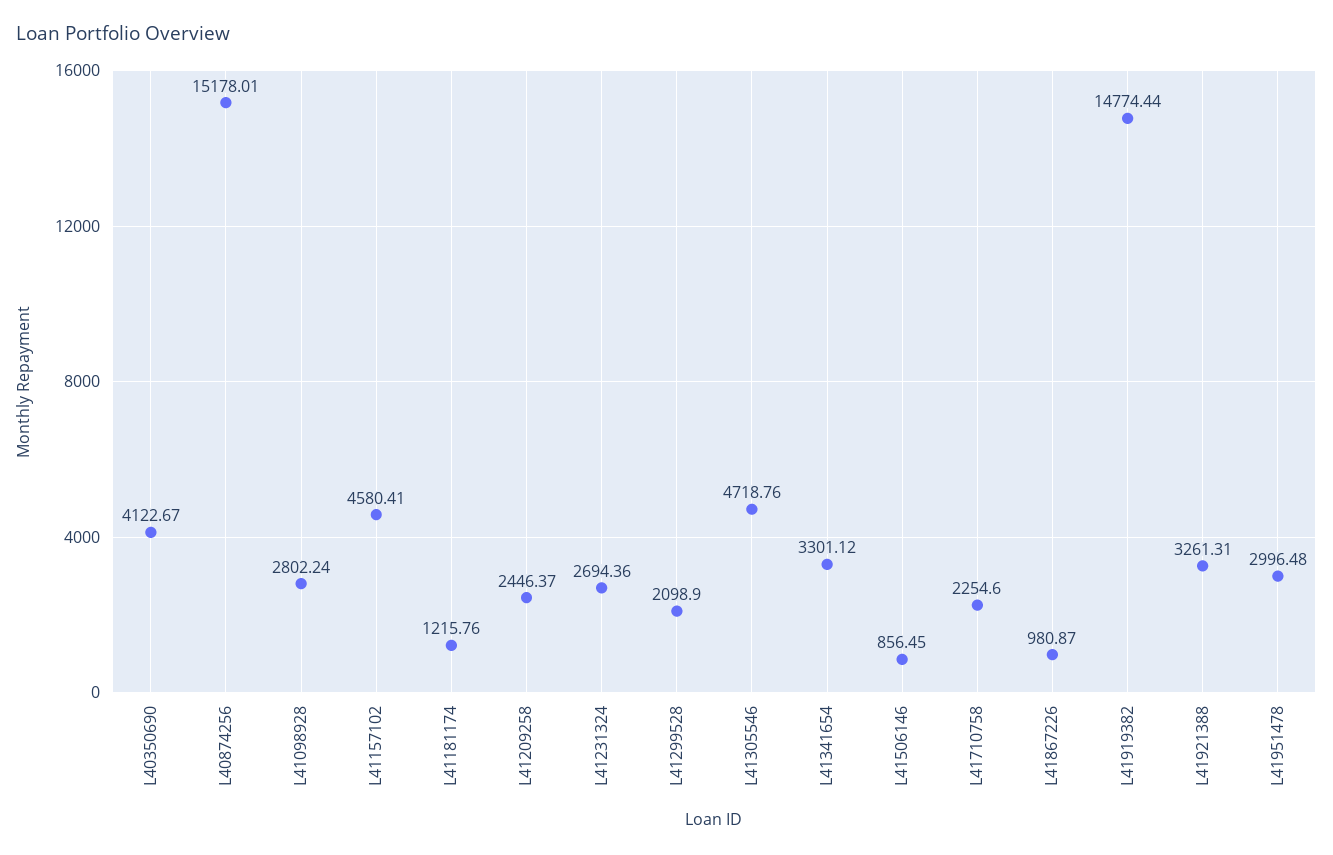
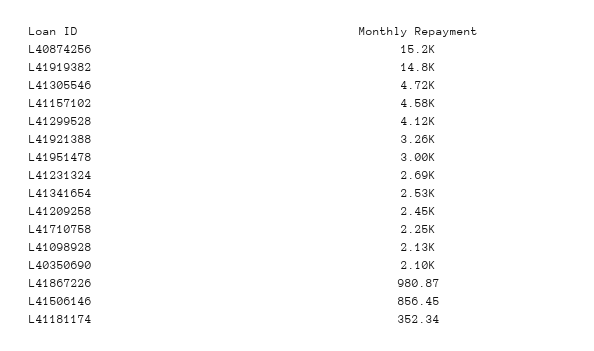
  {
-   "L40350690": 4122.67,
+   "L40350690": 2100,
    "L40874256": 15178.01,
-   "L41098928": 2802.24,
+   "L41098928": 2130,
    "L41157102": 4580.41,
-   "L41181174": 1215.76,
+   "L41181174": 352.34,
    "L41209258": 2446.37,
    "L41231324": 2694.36,
-   "L41299528": 2098.9,
+   "L41299528": 4120,
    "L41305546": 4718.76,
-   "L41341654": 3301.12,
+   "L41341654": 2530,
    "L41506146": 856.45,
    "L41710758": 2254.6,
    "L41867226": 980.87,
    "L41919382": 14774.44,
    "L41921388": 3261.31,
    "L41951478": 2996.48
  }

